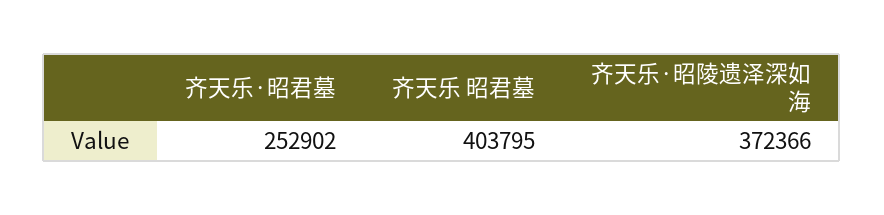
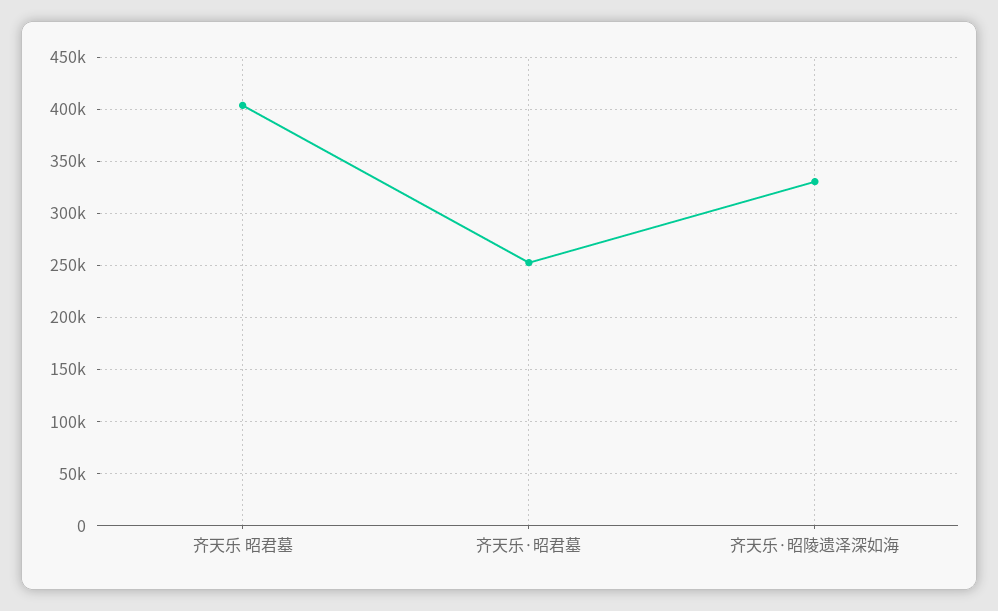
  {
    "齐天乐·昭君墓": 252902,
    "齐天乐 昭君墓": 403795,
-   "齐天乐·昭陵遗泽深如海": 372366
+   "齐天乐·昭陵遗泽深如海": 330000
  }

